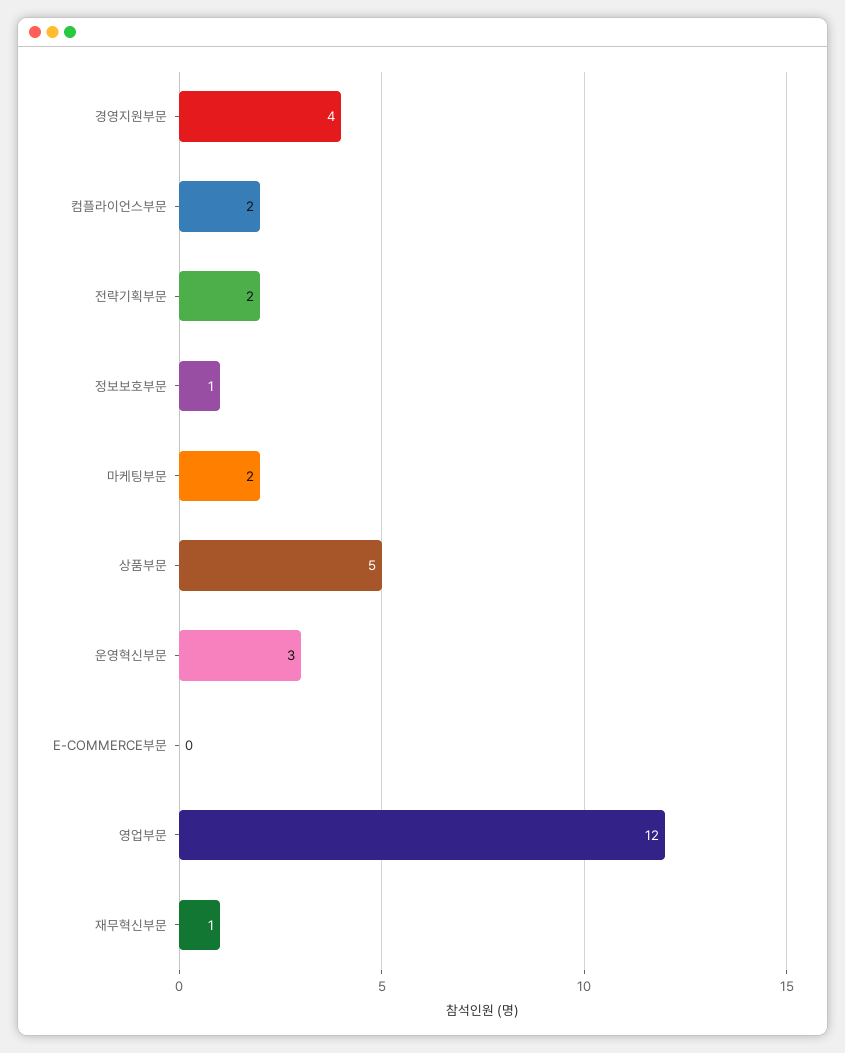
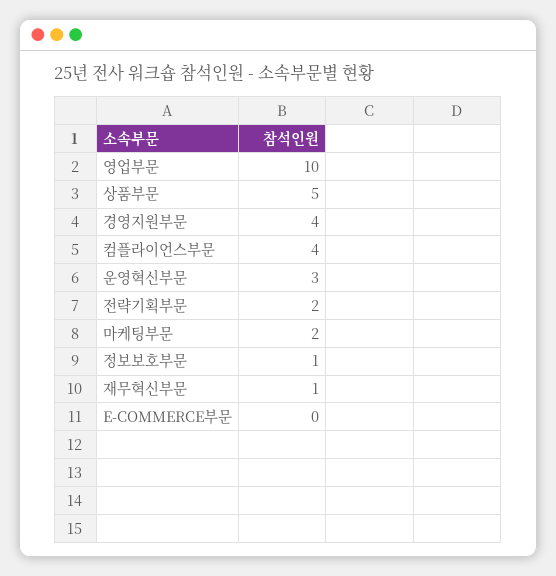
  {
    "경영지원부문": 4,
-   "컴플라이언스부문": 2,
+   "컴플라이언스부문": 4,
    "전략기획부문": 2,
    "정보보호부문": 1,
    "마케팅부문": 2,
    "상품부문": 5,
    "운영혁신부문": 3,
    "E-COMMERCE부문": 0,
-   "영업부문": 12,
+   "영업부문": 10,
    "재무혁신부문": 1
  }

